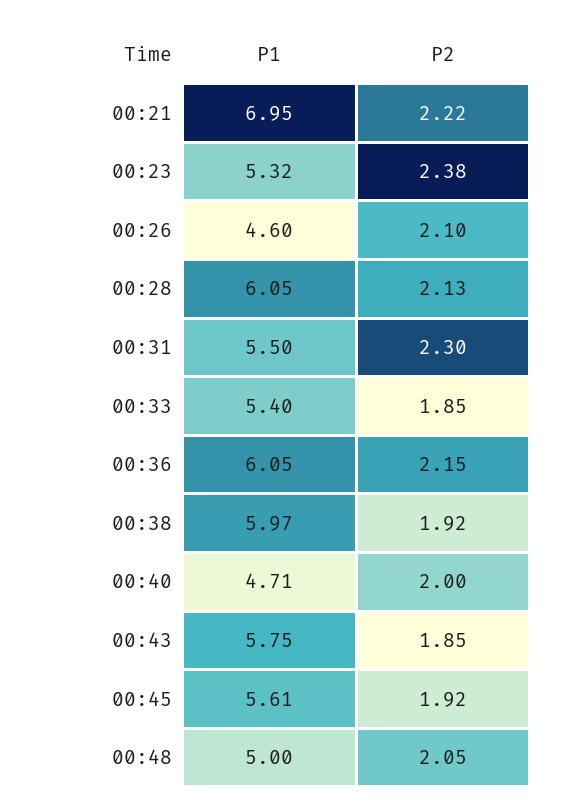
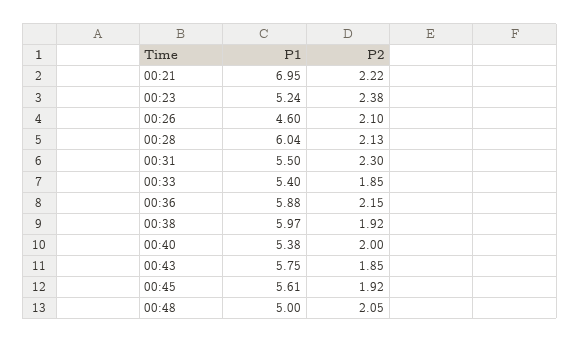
  {
    "P1": {
      "00:21": 6.95,
-     "00:23": 5.32,
+     "00:23": 5.24,
      "00:26": 4.6,
-     "00:28": 6.05,
+     "00:28": 6.04,
      "00:31": 5.5,
      "00:33": 5.4,
-     "00:36": 6.05,
+     "00:36": 5.88,
      "00:38": 5.97,
-     "00:40": 4.71,
+     "00:40": 5.38,
      "00:43": 5.75,
      "00:45": 5.61,
      "00:48": 5
    },
    "P2": {
      "00:21": 2.22,
      "00:23": 2.38,
      "00:26": 2.1,
      "00:28": 2.13,
      "00:31": 2.3,
      "00:33": 1.85,
      "00:36": 2.15,
      "00:38": 1.92,
      "00:40": 2,
      "00:43": 1.85,
      "00:45": 1.92,
      "00:48": 2.05
    }
  }

